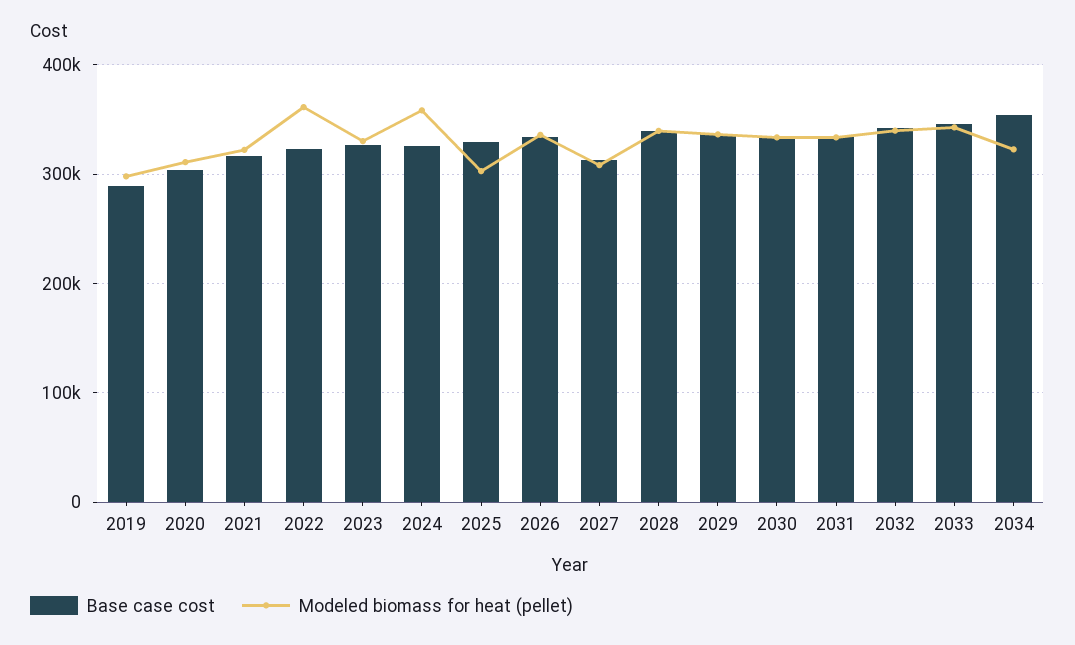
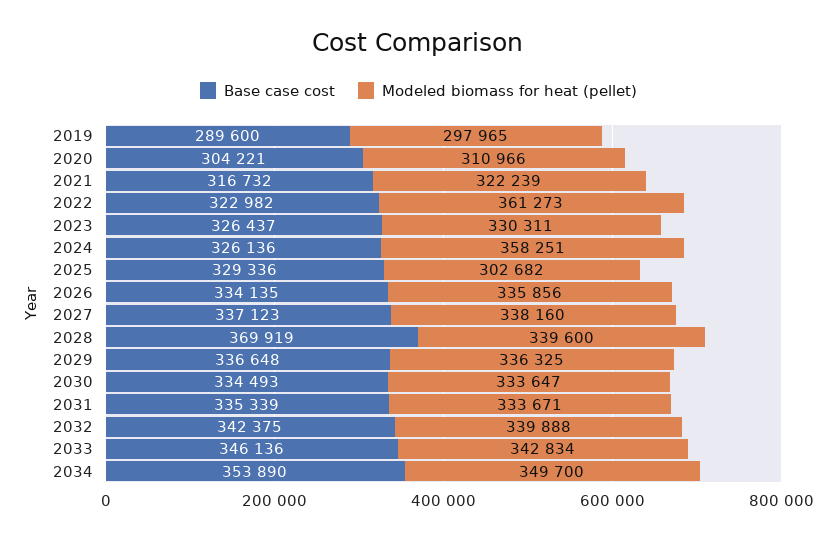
  {
    "Base case cost": {
      "2019": 289600,
      "2020": 304221,
      "2021": 316732,
      "2022": 322982,
      "2023": 326437,
      "2024": 326136,
      "2025": 329336,
      "2026": 334135,
-     "2027": 310000,
+     "2027": 337123,
-     "2028": 340000,
+     "2028": 369919,
      "2029": 336648,
      "2030": 334493,
      "2031": 335339,
      "2032": 342375,
      "2033": 346136,
      "2034": 353890
    },
    "Modeled biomass for heat (pellet)": {
      "2019": 297965,
      "2020": 310966,
      "2021": 322239,
      "2022": 361273,
      "2023": 330311,
      "2024": 358251,
      "2025": 302682,
      "2026": 335856,
-     "2027": 310000,
+     "2027": 338160,
      "2028": 339600,
      "2029": 336325,
      "2030": 333647,
      "2031": 333671,
      "2032": 339888,
      "2033": 342834,
-     "2034": 320000
+     "2034": 349700
    }
  }

